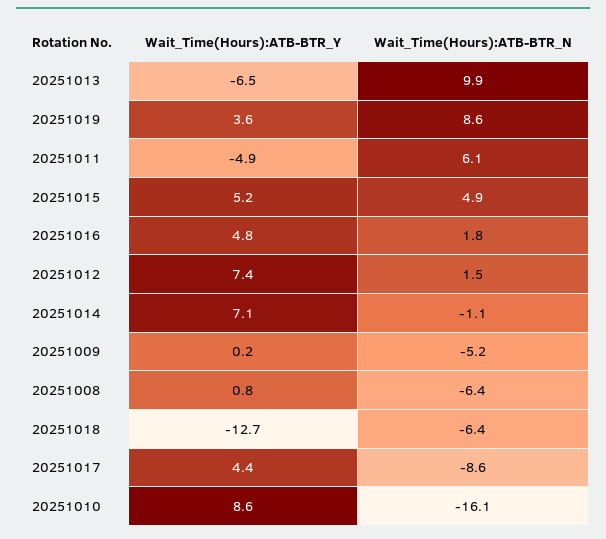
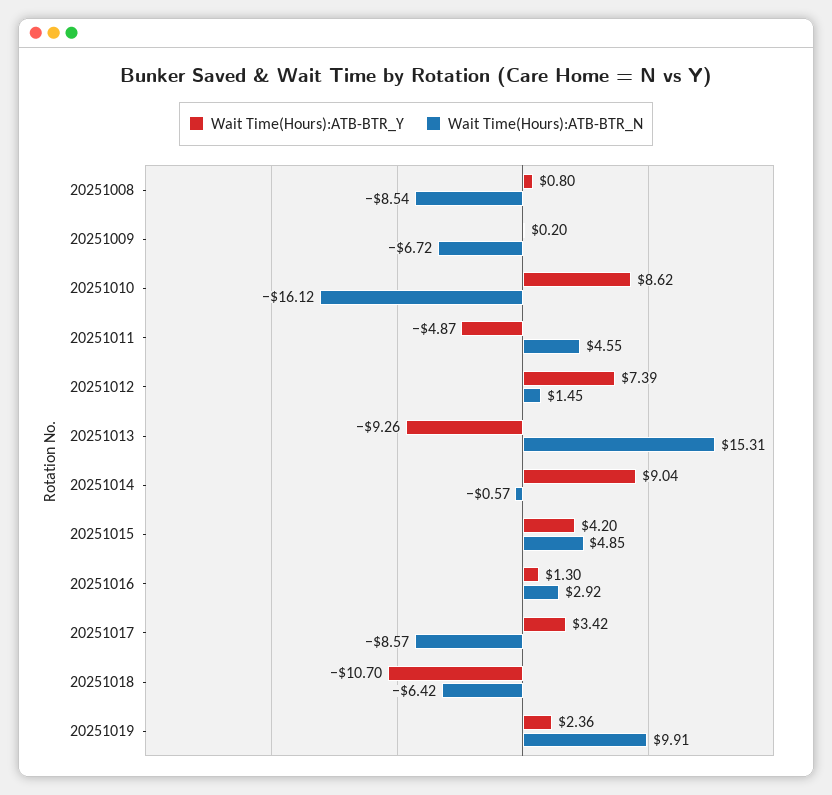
  {
    "Wait_Time(Hours):ATB-BTR_Y": {
-     "20251013": -6.5,
+     "20251013": -9.26,
-     "20251019": 3.6,
+     "20251019": 2.36,
      "20251011": -4.87,
-     "20251015": 5.2,
+     "20251015": 4.2,
-     "20251016": 4.8,
+     "20251016": 1.3,
      "20251012": 7.39,
-     "20251014": 7.1,
+     "20251014": 9.04,
      "20251009": 0.2,
      "20251008": 0.8,
-     "20251018": -12.7,
+     "20251018": -10.7,
-     "20251017": 4.4,
+     "20251017": 3.42,
      "20251010": 8.62
    },
    "Wait_Time(Hours):ATB-BTR_N": {
-     "20251013": 9.9,
+     "20251013": 15.31,
-     "20251019": 8.6,
+     "20251019": 9.91,
-     "20251011": 6.1,
+     "20251011": 4.55,
      "20251015": 4.85,
-     "20251016": 1.8,
+     "20251016": 2.92,
      "20251012": 1.45,
-     "20251014": -1.1,
+     "20251014": -0.57,
-     "20251009": -5.2,
+     "20251009": -6.72,
-     "20251008": -6.4,
+     "20251008": -8.54,
      "20251018": -6.42,
      "20251017": -8.57,
      "20251010": -16.12
    }
  }

